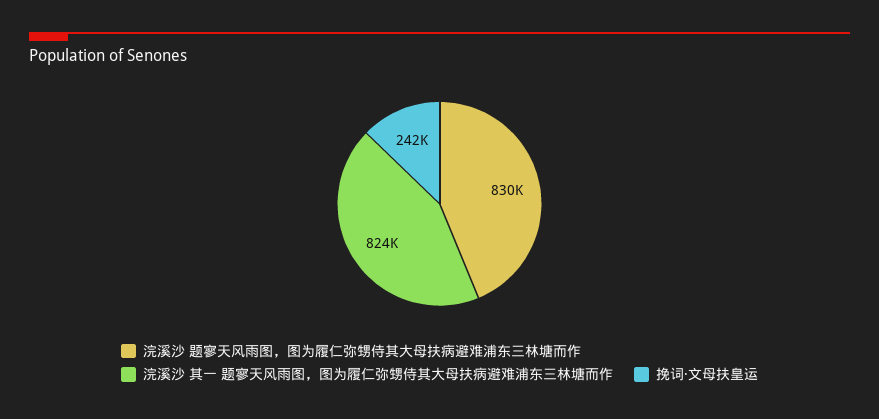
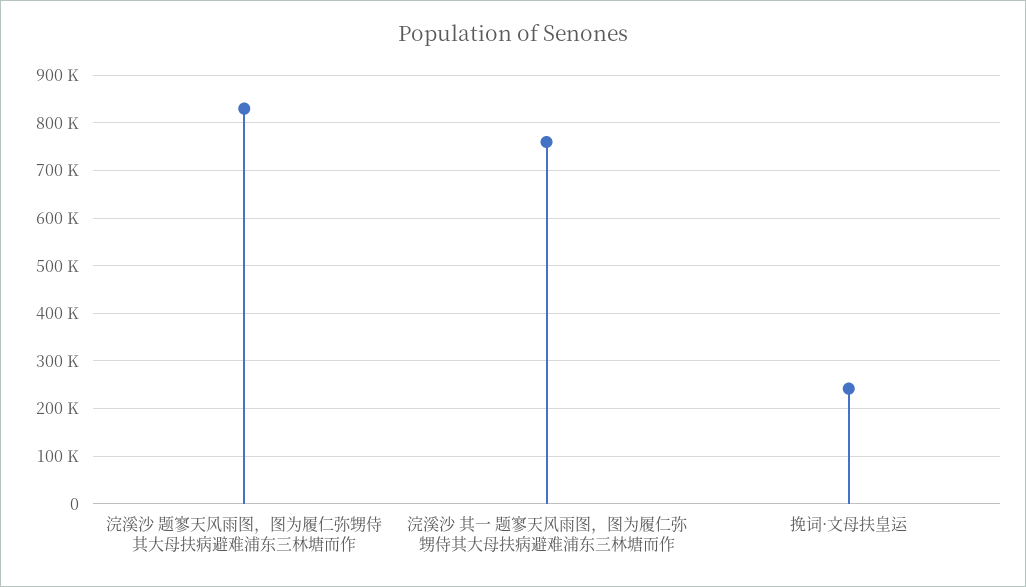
  {
    "浣溪沙 题寥天风雨图，图为履仁弥甥侍其大母扶病避难浦东三林塘而作": 830000,
-   "浣溪沙 其一 题寥天风雨图，图为履仁弥甥侍其大母扶病避难浦东三林塘而作": 824000,
+   "浣溪沙 其一 题寥天风雨图，图为履仁弥甥侍其大母扶病避难浦东三林塘而作": 760000,
    "挽词·文母扶皇运": 242000
  }

